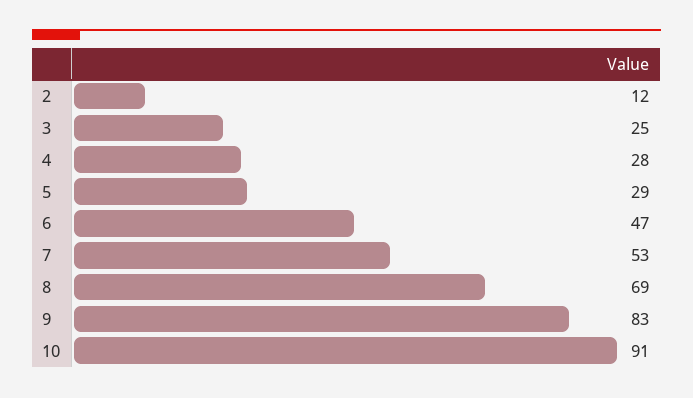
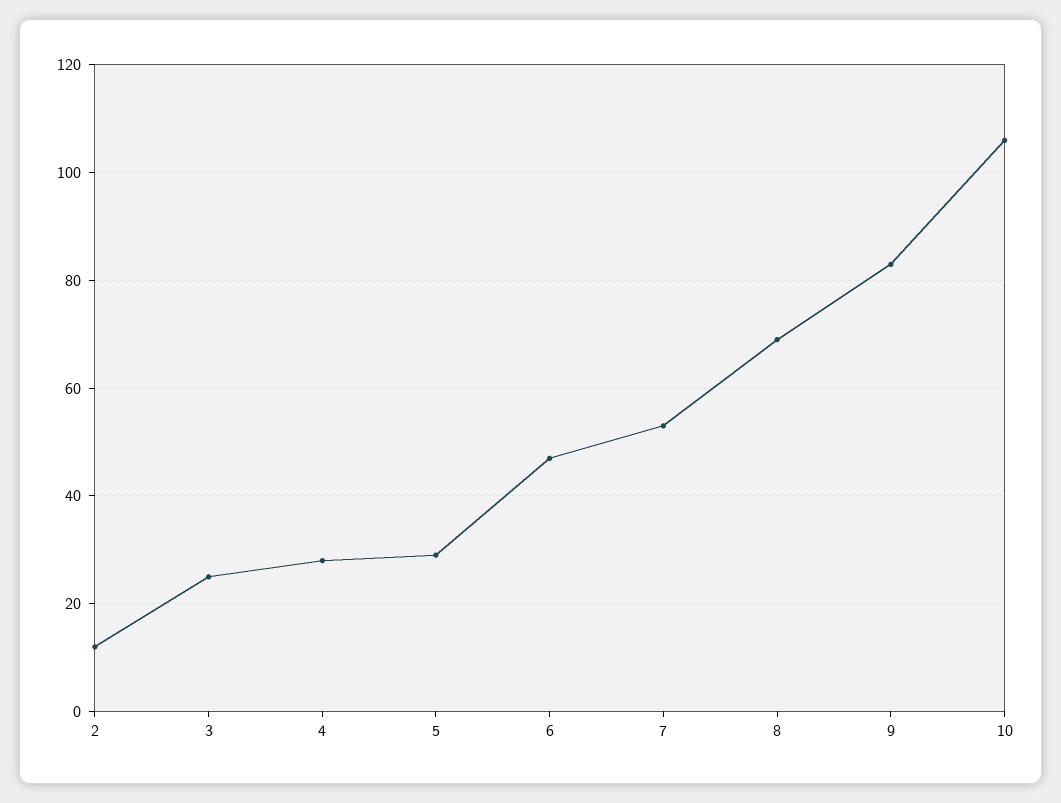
  {
    "2": 12,
    "3": 25,
    "4": 28,
    "5": 29,
    "6": 47,
    "7": 53,
    "8": 69,
    "9": 83,
-   "10": 91
+   "10": 105
  }

